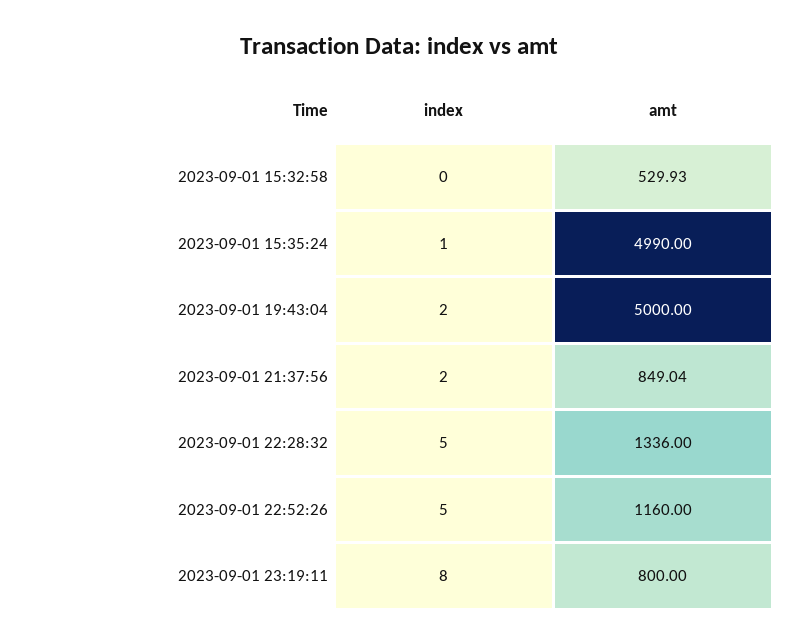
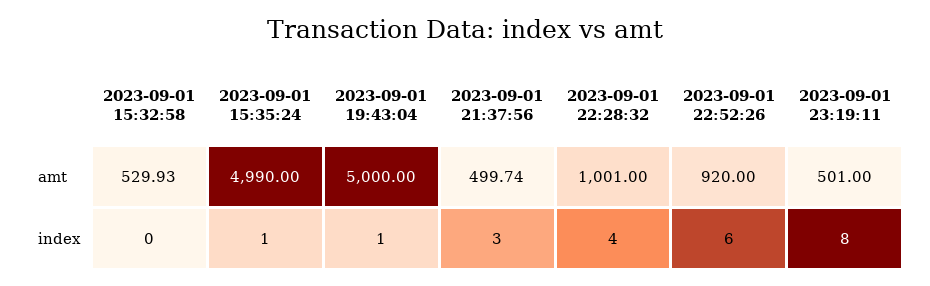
  {
    "index": {
      "2023-09-01 15:32:58": 0,
      "2023-09-01 15:35:24": 1,
-     "2023-09-01 19:43:04": 2,
+     "2023-09-01 19:43:04": 1,
-     "2023-09-01 21:37:56": 2,
+     "2023-09-01 21:37:56": 3,
-     "2023-09-01 22:28:32": 5,
+     "2023-09-01 22:28:32": 4,
-     "2023-09-01 22:52:26": 5,
+     "2023-09-01 22:52:26": 6,
      "2023-09-01 23:19:11": 8
    },
    "amt": {
      "2023-09-01 15:32:58": 529.93,
      "2023-09-01 15:35:24": 4990,
      "2023-09-01 19:43:04": 5000,
-     "2023-09-01 21:37:56": 849.04,
+     "2023-09-01 21:37:56": 499.74,
-     "2023-09-01 22:28:32": 1336,
+     "2023-09-01 22:28:32": 1001,
-     "2023-09-01 22:52:26": 1160,
+     "2023-09-01 22:52:26": 920,
-     "2023-09-01 23:19:11": 800
+     "2023-09-01 23:19:11": 501
    }
  }

